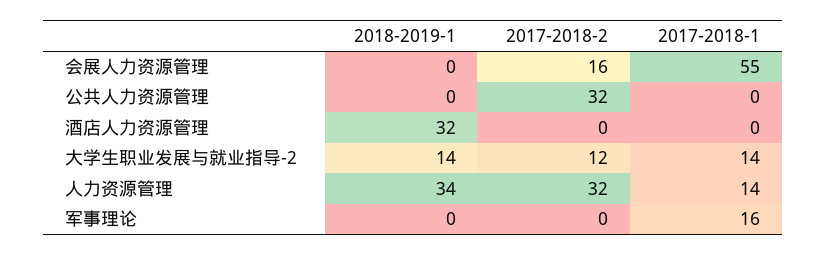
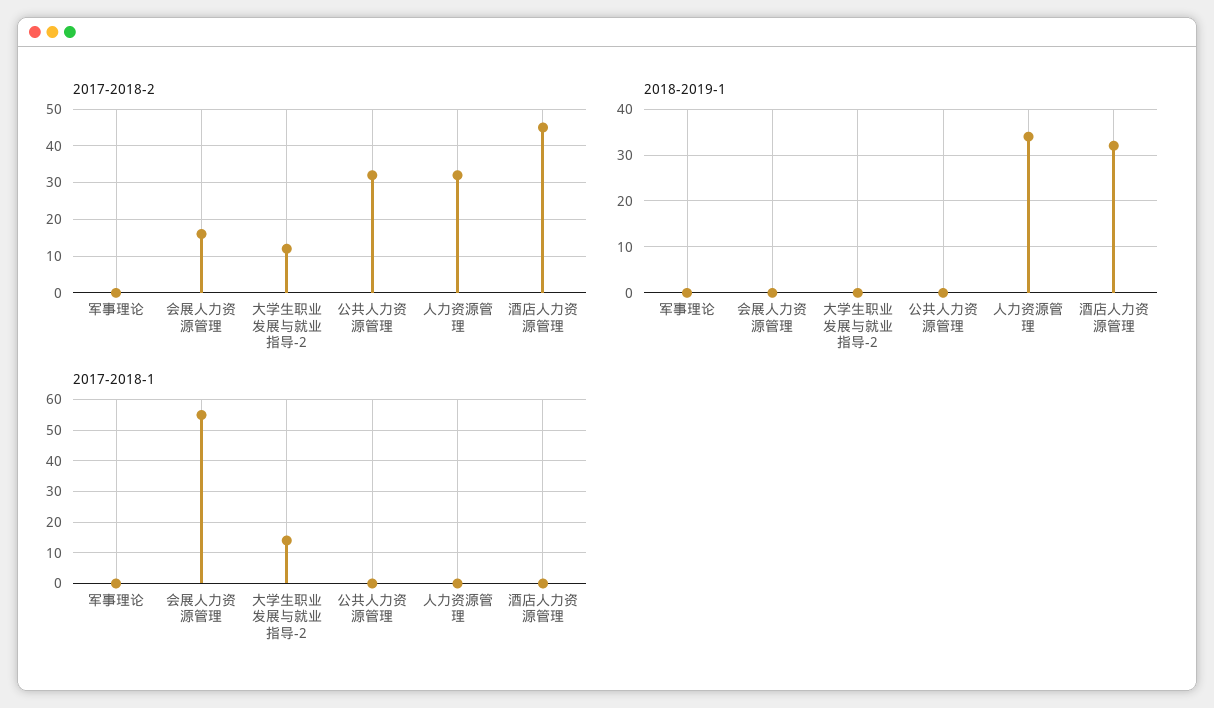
  {
    "2018-2019-1": {
      "会展人力资源管理": 0,
      "公共人力资源管理": 0,
      "酒店人力资源管理": 32,
-     "大学生职业发展与就业指导-2": 14,
+     "大学生职业发展与就业指导-2": 0,
      "人力资源管理": 34,
      "军事理论": 0
    },
    "2017-2018-2": {
      "会展人力资源管理": 16,
      "公共人力资源管理": 32,
-     "酒店人力资源管理": 0,
+     "酒店人力资源管理": 45,
      "大学生职业发展与就业指导-2": 12,
      "人力资源管理": 32,
      "军事理论": 0
    },
    "2017-2018-1": {
      "会展人力资源管理": 55,
      "公共人力资源管理": 0,
      "酒店人力资源管理": 0,
      "大学生职业发展与就业指导-2": 14,
-     "人力资源管理": 14,
+     "人力资源管理": 0,
-     "军事理论": 16
+     "军事理论": 0
    }
  }

